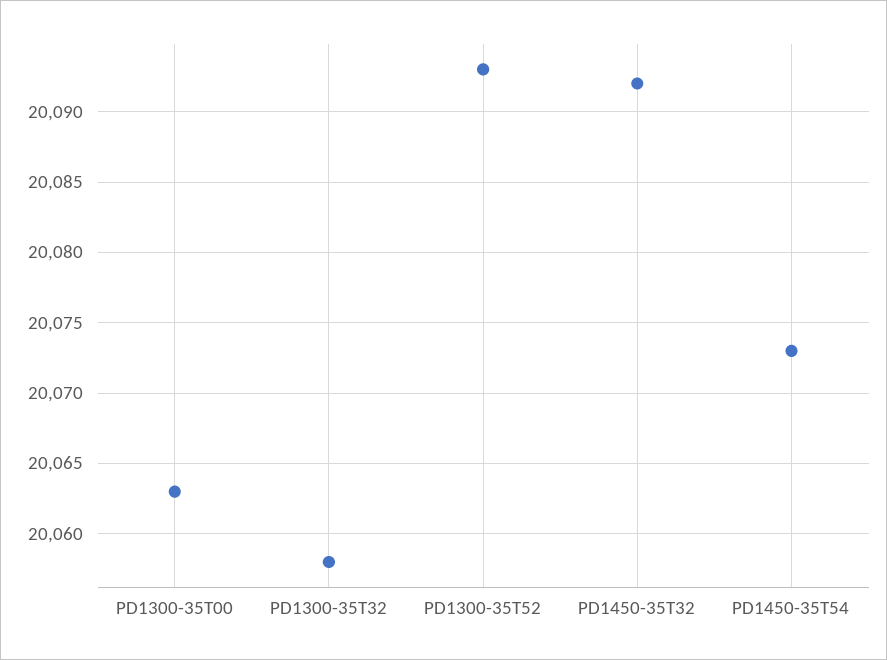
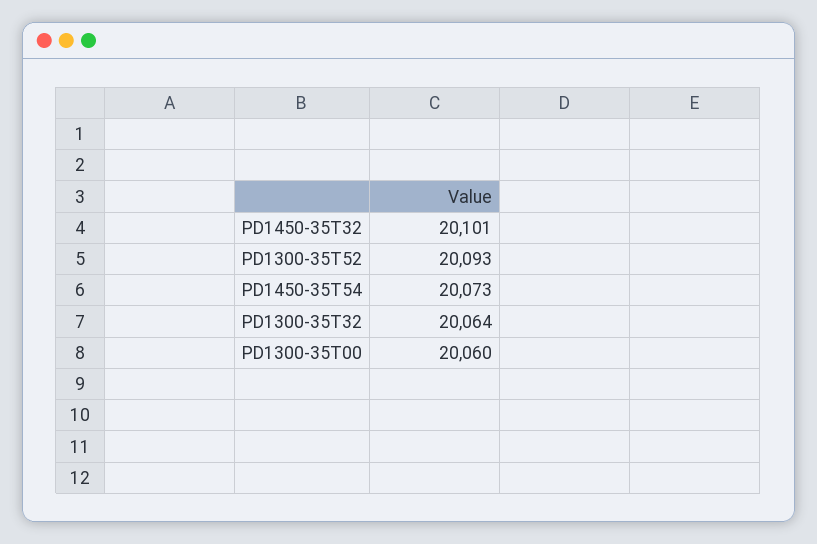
  {
-   "PD1300-35T00": 20063,
+   "PD1300-35T00": 20060,
-   "PD1300-35T32": 20058,
+   "PD1300-35T32": 20064,
    "PD1300-35T52": 20093,
-   "PD1450-35T32": 20092,
+   "PD1450-35T32": 20101,
    "PD1450-35T54": 20073
  }

